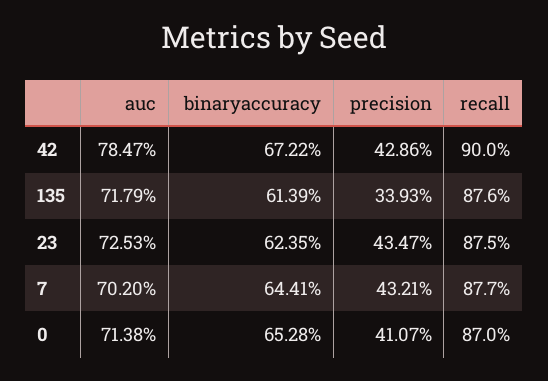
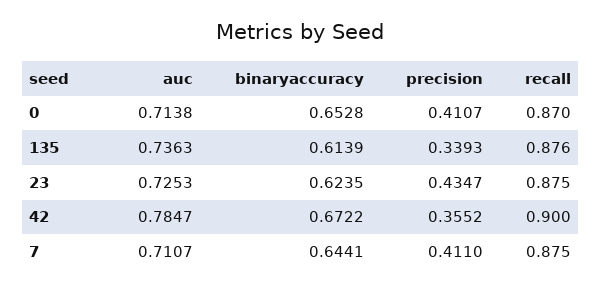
  {
    "auc": {
      "42": 0.7847,
-     "135": 0.7179,
+     "135": 0.7363,
      "23": 0.7253,
-     "7": 0.702,
+     "7": 0.7107,
      "0": 0.7138
    },
    "binaryaccuracy": {
      "42": 0.6722,
      "135": 0.6139,
      "23": 0.6235,
      "7": 0.6441,
      "0": 0.6528
    },
    "precision": {
-     "42": 0.4286,
+     "42": 0.3552,
      "135": 0.3393,
      "23": 0.4347,
-     "7": 0.4321,
+     "7": 0.411,
      "0": 0.4107
    },
    "recall": {
      "42": 0.9,
      "135": 0.876,
      "23": 0.875,
-     "7": 0.877,
+     "7": 0.875,
      "0": 0.87
    }
  }

